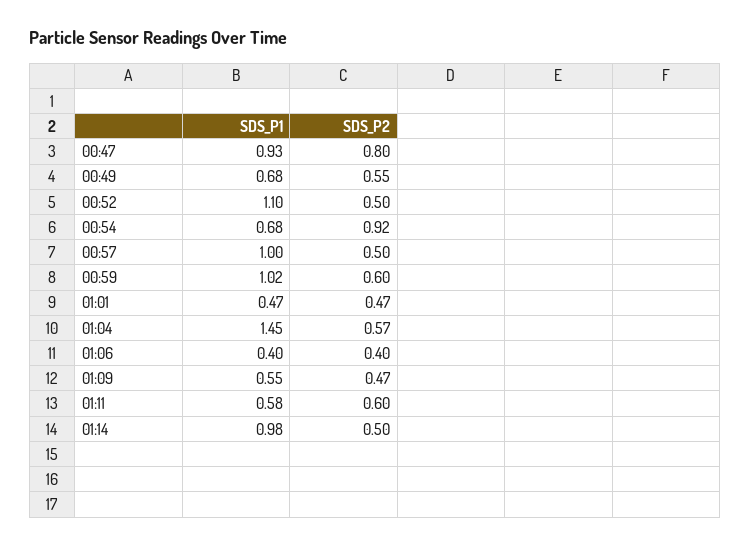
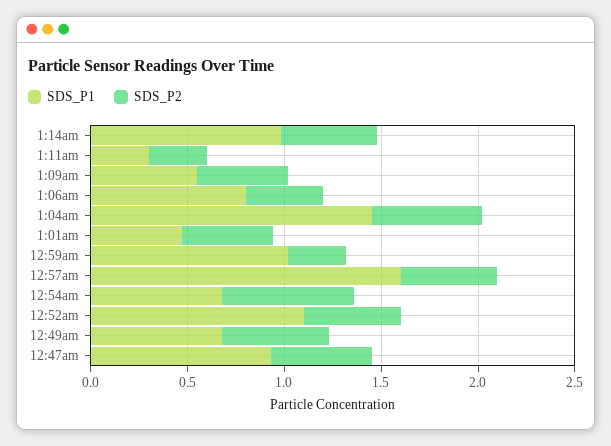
  {
    "SDS_P1": {
      "00:47": 0.93,
      "00:49": 0.68,
      "00:52": 1.1,
      "00:54": 0.68,
-     "00:57": 1,
+     "00:57": 1.6,
      "00:59": 1.02,
      "01:01": 0.47,
      "01:04": 1.45,
-     "01:06": 0.4,
+     "01:06": 0.8,
      "01:09": 0.55,
-     "01:11": 0.58,
+     "01:11": 0.3,
      "01:14": 0.98
    },
    "SDS_P2": {
-     "00:47": 0.8,
+     "00:47": 0.5,
      "00:49": 0.55,
      "00:52": 0.5,
-     "00:54": 0.92,
+     "00:54": 0.7,
      "00:57": 0.5,
-     "00:59": 0.6,
+     "00:59": 0.3,
      "01:01": 0.47,
      "01:04": 0.57,
      "01:06": 0.4,
      "01:09": 0.47,
-     "01:11": 0.6,
+     "01:11": 0.3,
      "01:14": 0.5
    }
  }

